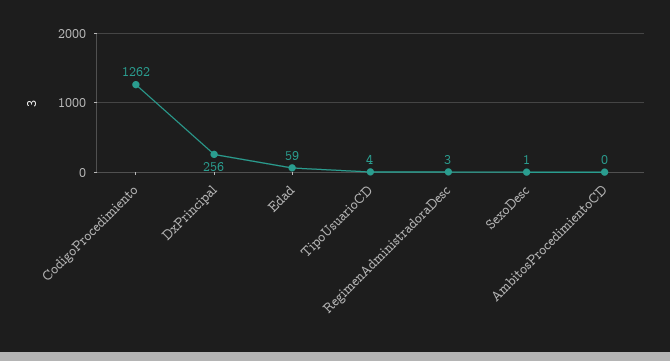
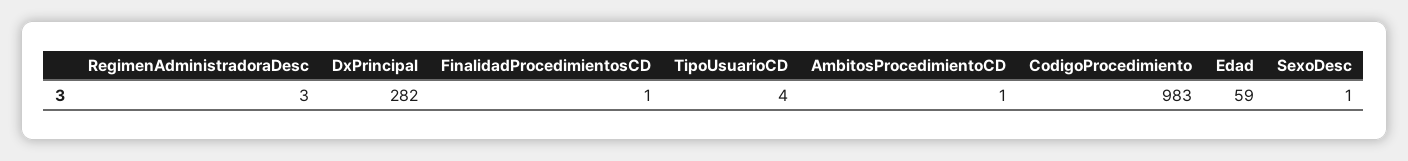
  {
-   "CodigoProcedimiento": 1262,
+   "CodigoProcedimiento": 983,
-   "DxPrincipal": 256,
+   "DxPrincipal": 282,
    "Edad": 59,
    "TipoUsuarioCD": 4,
    "RegimenAdministradoraDesc": 3,
    "SexoDesc": 1,
-   "AmbitosProcedimientoCD": 0
+   "AmbitosProcedimientoCD": 1,
+   "FinalidadProcedimientosCD": 1
  }

